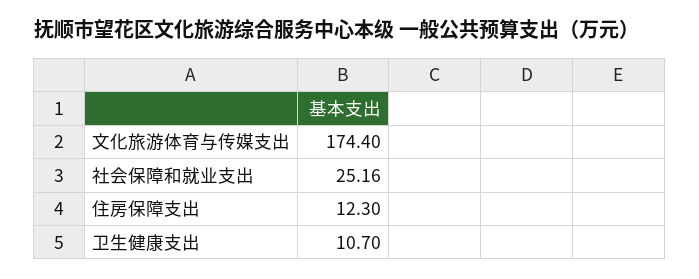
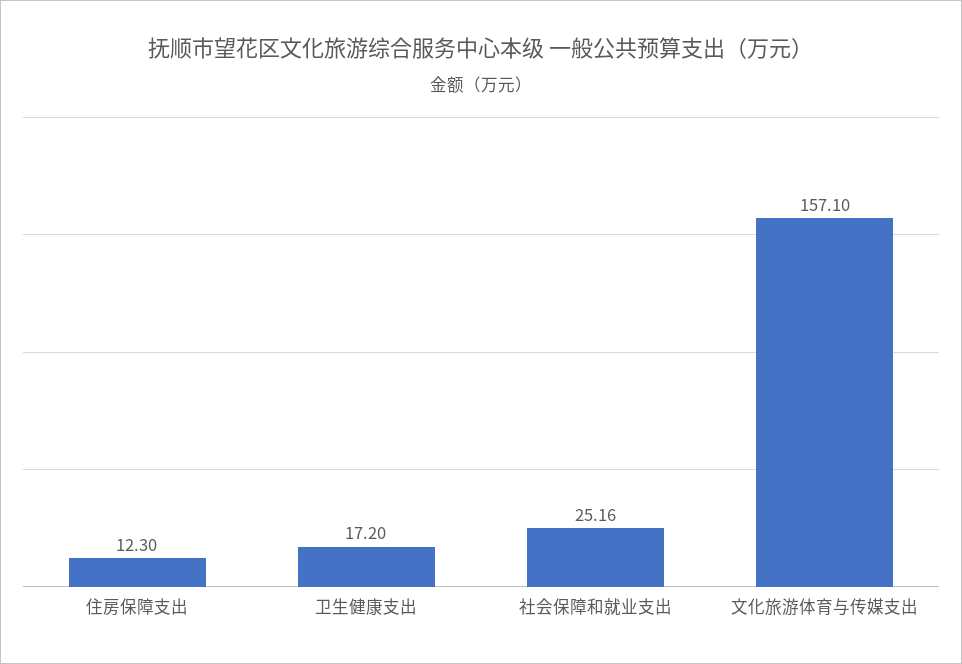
  {
-   "文化旅游体育与传媒支出": 174.4,
+   "文化旅游体育与传媒支出": 157.1,
    "社会保障和就业支出": 25.16,
    "住房保障支出": 12.3,
-   "卫生健康支出": 10.7
+   "卫生健康支出": 17.2
  }

